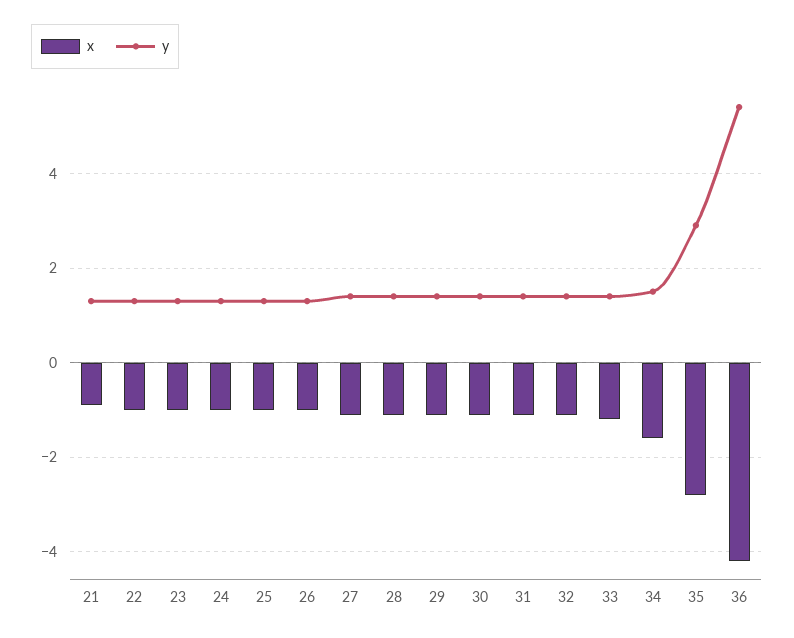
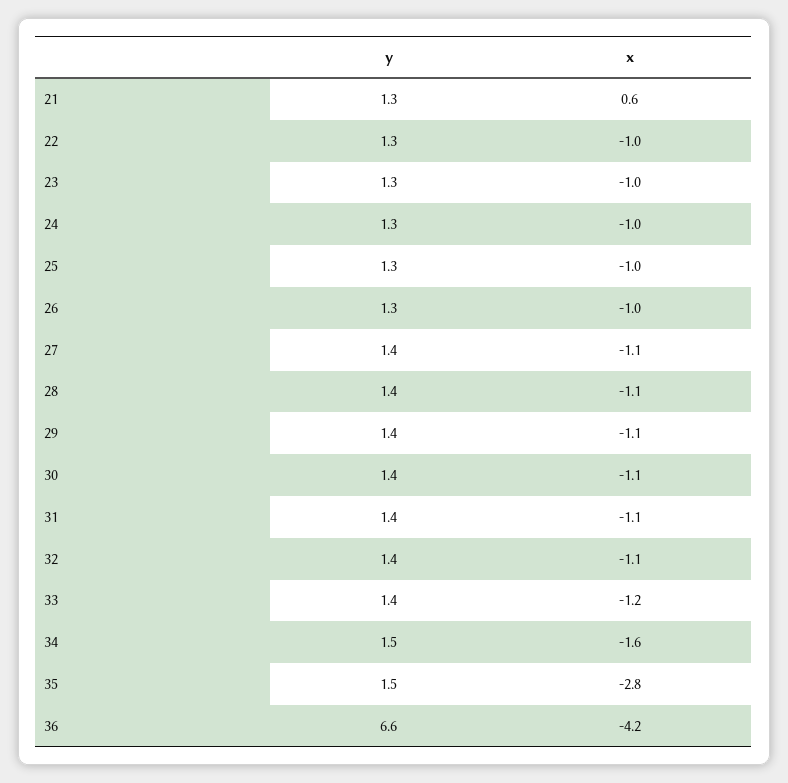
  {
    "x": {
-     "21": -1,
+     "21": 0.6,
      "22": -1,
      "23": -1,
      "24": -1,
      "25": -1,
      "26": -1,
      "27": -1.1,
      "28": -1.1,
      "29": -1.1,
      "30": -1.1,
      "31": -1.1,
      "32": -1.1,
      "33": -1.2,
      "34": -1.6,
      "35": -2.8,
      "36": -4.2
    },
    "y": {
      "21": 1.3,
      "22": 1.3,
      "23": 1.3,
      "24": 1.3,
      "25": 1.3,
      "26": 1.3,
      "27": 1.4,
      "28": 1.4,
      "29": 1.4,
      "30": 1.4,
      "31": 1.4,
      "32": 1.4,
      "33": 1.4,
      "34": 1.5,
-     "35": 3,
+     "35": 1.5,
-     "36": 5.5
+     "36": 6.6
    }
  }

